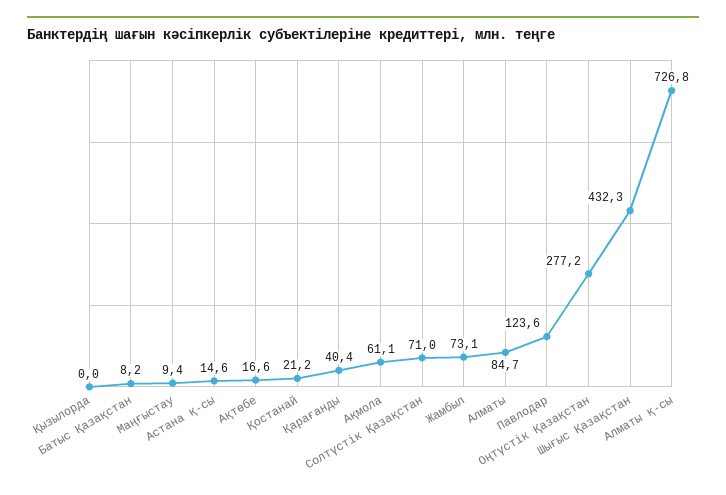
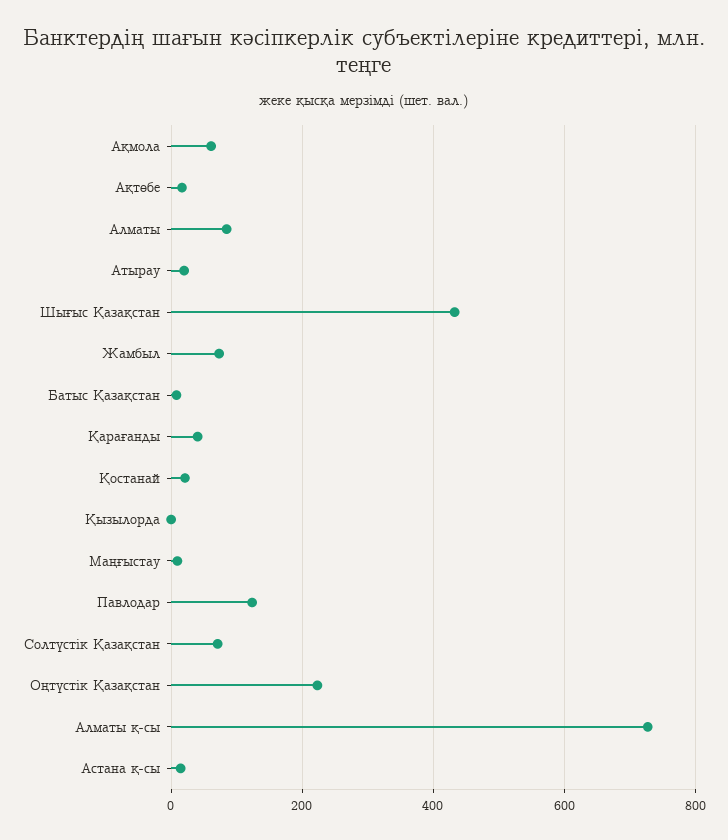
  {
    "Қызылорда": 0,
    "Батыс Қазақстан": 8.2,
    "Маңғыстау": 9.4,
    "Астана қ-сы": 14.6,
    "Ақтөбе": 16.6,
    "Қостанай": 21.2,
    "Қарағанды": 40.4,
    "Ақмола": 61.1,
    "Солтүстік Қазақстан": 71,
    "Жамбыл": 73.1,
    "Алматы": 84.7,
    "Павлодар": 123.6,
-   "Оңтүстік Қазақстан": 277.2,
+   "Оңтүстік Қазақстан": 220,
    "Шығыс Қазақстан": 432.3,
-   "Алматы қ-сы": 726.8
+   "Алматы қ-сы": 726.8,
+   "Атырау": 20
  }

